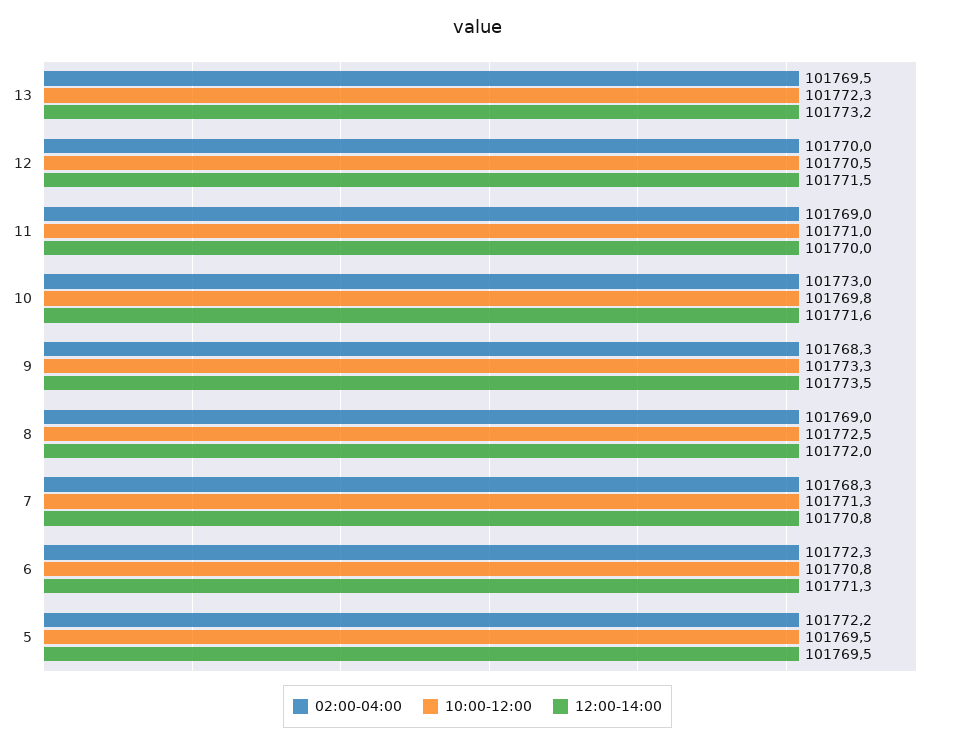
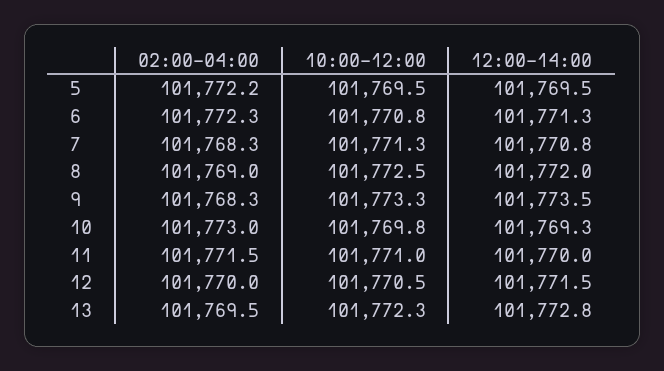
  {
    "02:00-04:00": {
      "13": 101769.5,
      "12": 101770,
-     "11": 101769,
+     "11": 101771.5,
      "10": 101773,
      "9": 101768.3,
      "8": 101769,
      "7": 101768.3,
      "6": 101772.3,
      "5": 101772.2
    },
    "10:00-12:00": {
      "13": 101772.3,
      "12": 101770.5,
      "11": 101771,
      "10": 101769.8,
      "9": 101773.3,
      "8": 101772.5,
      "7": 101771.3,
      "6": 101770.8,
      "5": 101769.5
    },
    "12:00-14:00": {
-     "13": 101773.2,
+     "13": 101772.8,
      "12": 101771.5,
      "11": 101770,
-     "10": 101771.6,
+     "10": 101769.3,
      "9": 101773.5,
      "8": 101772,
      "7": 101770.8,
      "6": 101771.3,
      "5": 101769.5
    }
  }

